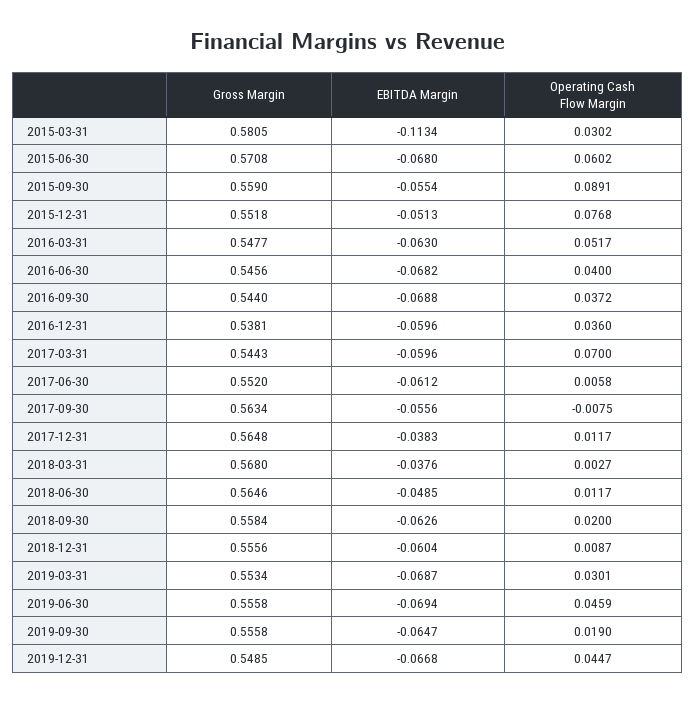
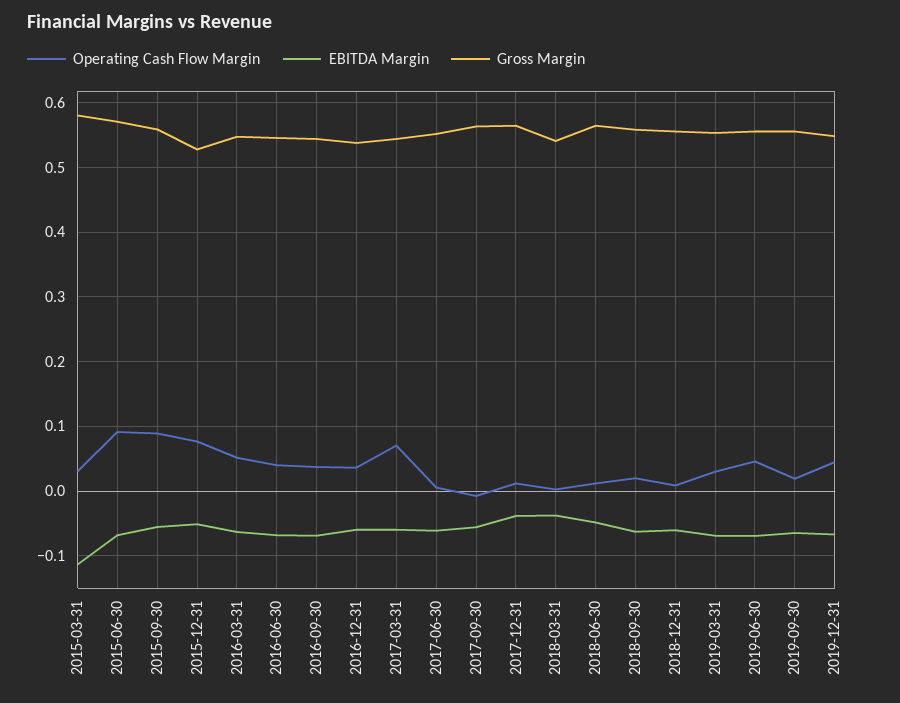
  {
    "Gross Margin": {
      "2015-03-31": 0.5805,
      "2015-06-30": 0.5708,
      "2015-09-30": 0.559,
-     "2015-12-31": 0.5518,
+     "2015-12-31": 0.53,
      "2016-03-31": 0.5477,
      "2016-06-30": 0.5456,
      "2016-09-30": 0.544,
      "2016-12-31": 0.5381,
      "2017-03-31": 0.5443,
      "2017-06-30": 0.552,
      "2017-09-30": 0.5634,
      "2017-12-31": 0.5648,
-     "2018-03-31": 0.568,
+     "2018-03-31": 0.54,
      "2018-06-30": 0.5646,
      "2018-09-30": 0.5584,
      "2018-12-31": 0.5556,
      "2019-03-31": 0.5534,
      "2019-06-30": 0.5558,
      "2019-09-30": 0.5558,
      "2019-12-31": 0.5485
    },
    "EBITDA Margin": {
      "2015-03-31": -0.1134,
      "2015-06-30": -0.068,
      "2015-09-30": -0.0554,
      "2015-12-31": -0.0513,
      "2016-03-31": -0.063,
      "2016-06-30": -0.0682,
      "2016-09-30": -0.0688,
      "2016-12-31": -0.0596,
      "2017-03-31": -0.0596,
      "2017-06-30": -0.0612,
      "2017-09-30": -0.0556,
      "2017-12-31": -0.0383,
      "2018-03-31": -0.0376,
      "2018-06-30": -0.0485,
      "2018-09-30": -0.0626,
      "2018-12-31": -0.0604,
      "2019-03-31": -0.0687,
      "2019-06-30": -0.0694,
      "2019-09-30": -0.0647,
      "2019-12-31": -0.0668
    },
    "Operating Cash Flow Margin": {
      "2015-03-31": 0.0302,
-     "2015-06-30": 0.0602,
+     "2015-06-30": 0.09,
      "2015-09-30": 0.0891,
      "2015-12-31": 0.0768,
      "2016-03-31": 0.0517,
      "2016-06-30": 0.04,
      "2016-09-30": 0.0372,
      "2016-12-31": 0.036,
      "2017-03-31": 0.07,
      "2017-06-30": 0.0058,
      "2017-09-30": -0.0075,
      "2017-12-31": 0.0117,
      "2018-03-31": 0.0027,
      "2018-06-30": 0.0117,
      "2018-09-30": 0.02,
      "2018-12-31": 0.0087,
      "2019-03-31": 0.0301,
      "2019-06-30": 0.0459,
      "2019-09-30": 0.019,
      "2019-12-31": 0.0447
    }
  }

